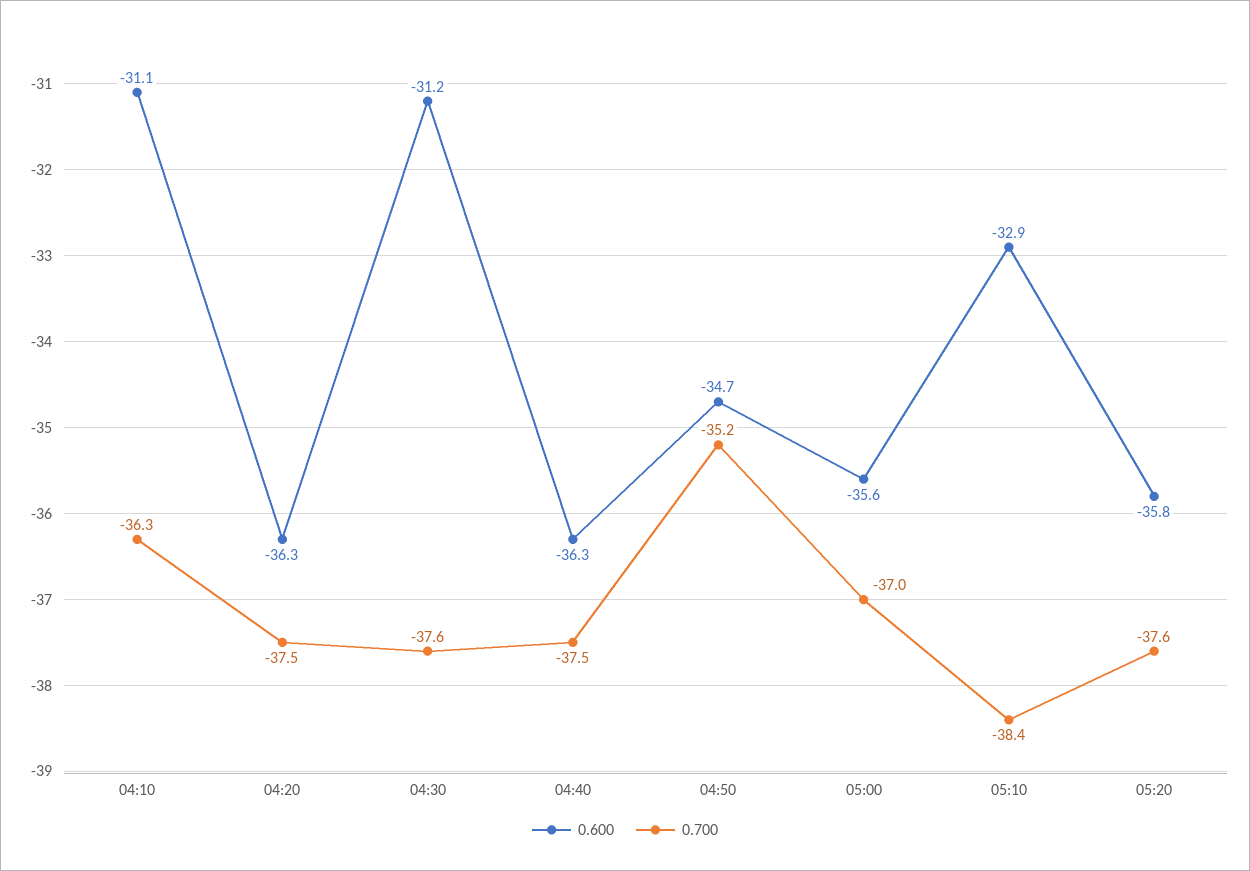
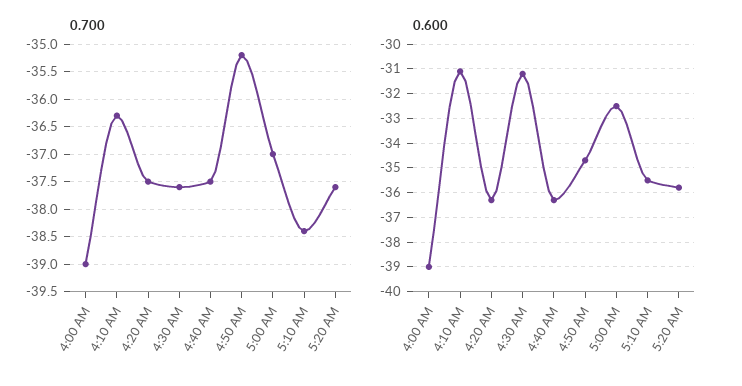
  {
    "0.600": {
      "04:10": -31.1,
      "04:20": -36.3,
      "04:30": -31.2,
      "04:40": -36.3,
      "04:50": -34.7,
-     "05:00": -35.6,
+     "05:00": -32.5,
-     "05:10": -32.9,
+     "05:10": -35.5,
-     "05:20": -35.8
+     "05:20": -35.8,
+     "4:00 AM": -39
    },
    "0.700": {
      "04:10": -36.3,
      "04:20": -37.5,
      "04:30": -37.6,
      "04:40": -37.5,
      "04:50": -35.2,
      "05:00": -37,
      "05:10": -38.4,
-     "05:20": -37.6
+     "05:20": -37.6,
+     "4:00 AM": -39
    }
  }

